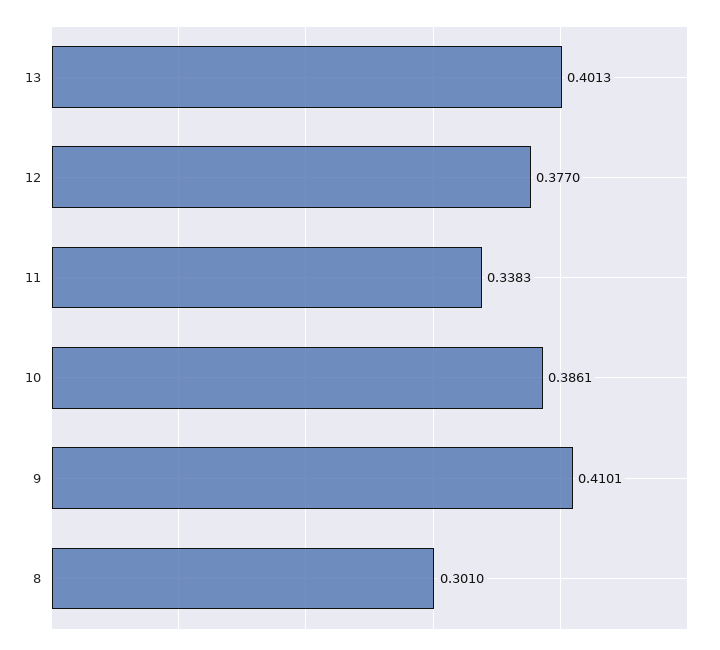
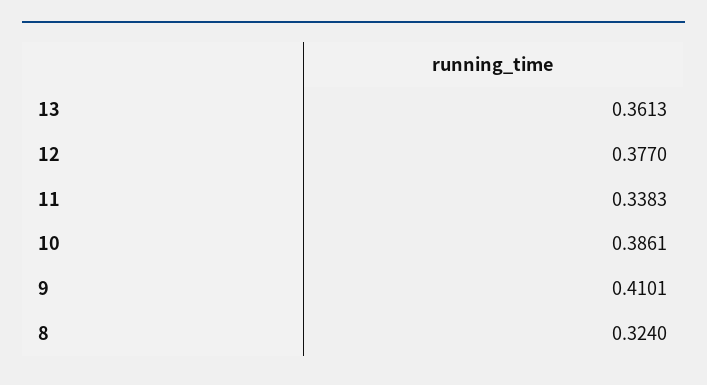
  {
-   "13": 0.4013,
+   "13": 0.3613,
    "12": 0.377,
    "11": 0.3383,
    "10": 0.3861,
    "9": 0.4101,
-   "8": 0.301
+   "8": 0.324
  }

